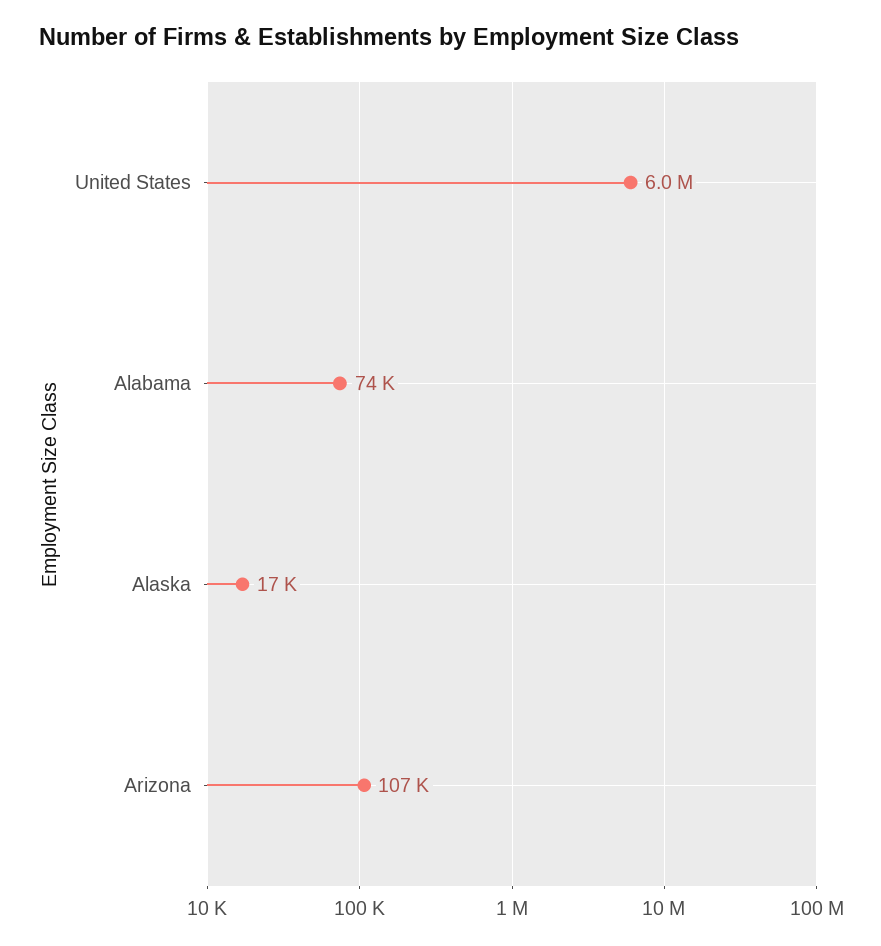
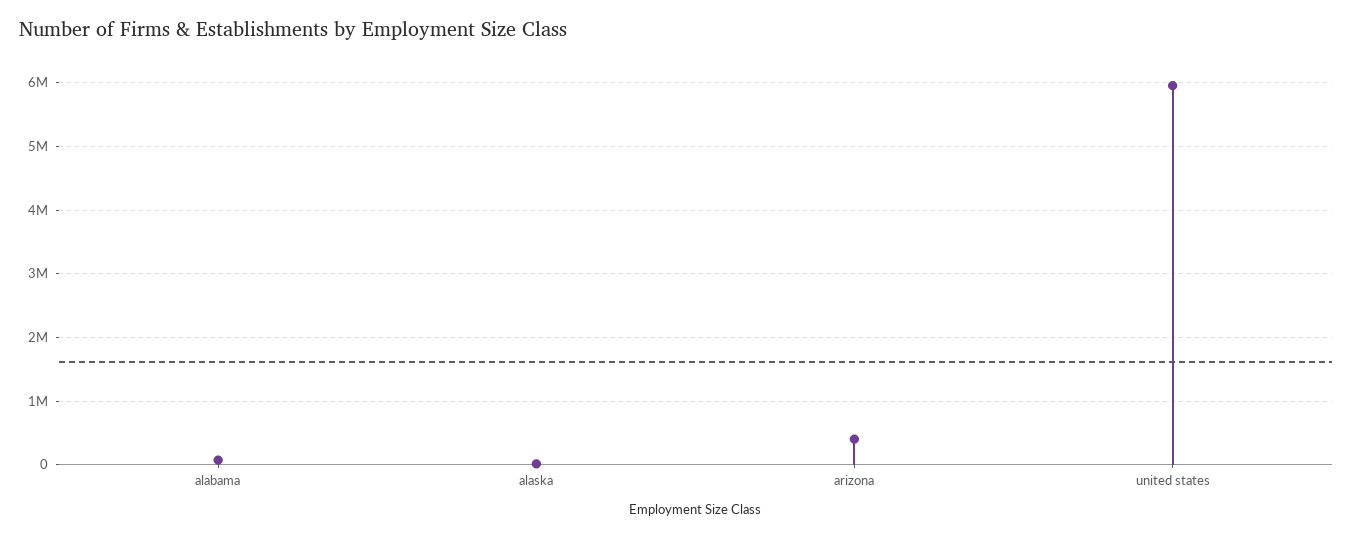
  {
    "United States": 6000000,
    "Alabama": 74000,
    "Alaska": 17000,
-   "Arizona": 107000
+   "Arizona": 400000
  }

